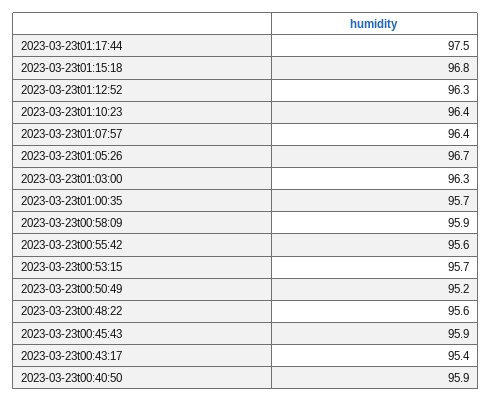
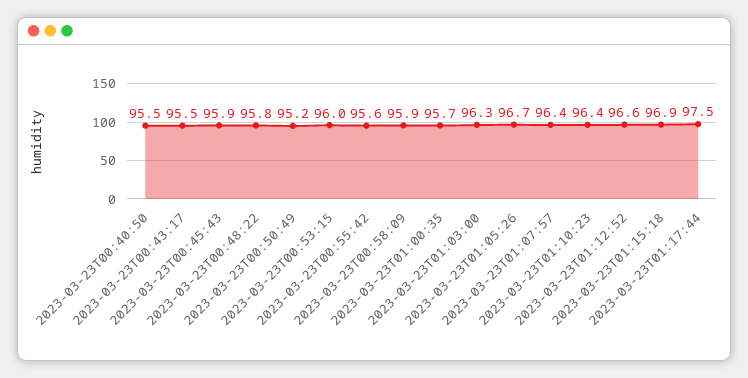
  {
    "2023-03-23t01:17:44": 97.5,
-   "2023-03-23t01:15:18": 96.8,
+   "2023-03-23t01:15:18": 96.9,
-   "2023-03-23t01:12:52": 96.3,
+   "2023-03-23t01:12:52": 96.6,
    "2023-03-23t01:10:23": 96.4,
    "2023-03-23t01:07:57": 96.4,
    "2023-03-23t01:05:26": 96.7,
    "2023-03-23t01:03:00": 96.3,
    "2023-03-23t01:00:35": 95.7,
    "2023-03-23t00:58:09": 95.9,
    "2023-03-23t00:55:42": 95.6,
-   "2023-03-23t00:53:15": 95.7,
+   "2023-03-23t00:53:15": 96,
    "2023-03-23t00:50:49": 95.2,
-   "2023-03-23t00:48:22": 95.6,
+   "2023-03-23t00:48:22": 95.8,
    "2023-03-23t00:45:43": 95.9,
-   "2023-03-23t00:43:17": 95.4,
+   "2023-03-23t00:43:17": 95.5,
-   "2023-03-23t00:40:50": 95.9
+   "2023-03-23t00:40:50": 95.5
  }

